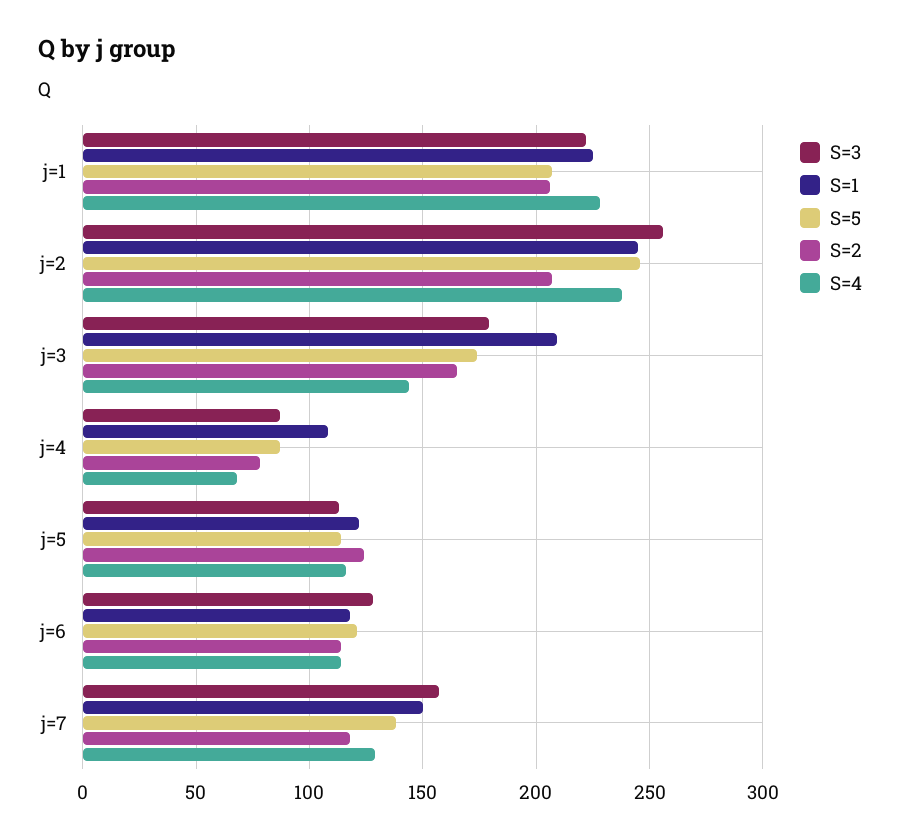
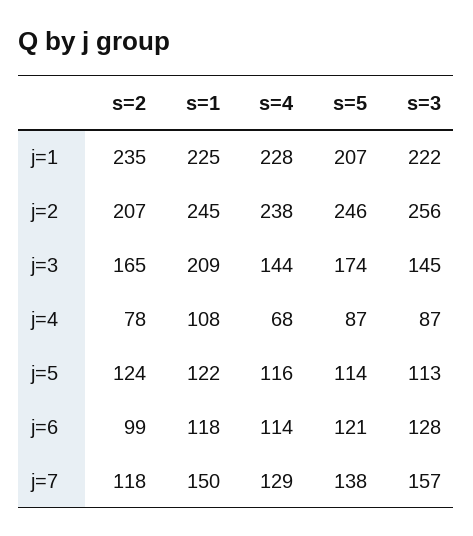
  {
    "S=3": {
      "j=1": 222,
      "j=2": 256,
-     "j=3": 180,
+     "j=3": 145,
      "j=4": 87,
      "j=5": 113,
      "j=6": 128,
      "j=7": 157
    },
    "S=1": {
      "j=1": 225,
      "j=2": 245,
      "j=3": 209,
      "j=4": 108,
      "j=5": 122,
      "j=6": 118,
      "j=7": 150
    },
    "S=5": {
      "j=1": 207,
      "j=2": 246,
      "j=3": 174,
      "j=4": 87,
      "j=5": 114,
      "j=6": 121,
      "j=7": 138
    },
    "S=2": {
-     "j=1": 205,
+     "j=1": 235,
      "j=2": 207,
      "j=3": 165,
      "j=4": 78,
      "j=5": 124,
-     "j=6": 115,
+     "j=6": 99,
      "j=7": 118
    },
    "S=4": {
      "j=1": 228,
      "j=2": 238,
      "j=3": 144,
      "j=4": 68,
      "j=5": 116,
      "j=6": 114,
      "j=7": 129
    }
  }

